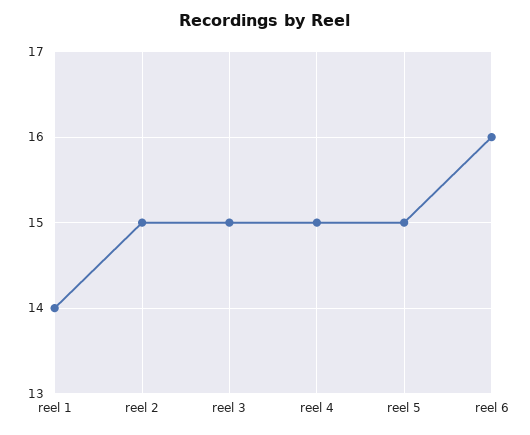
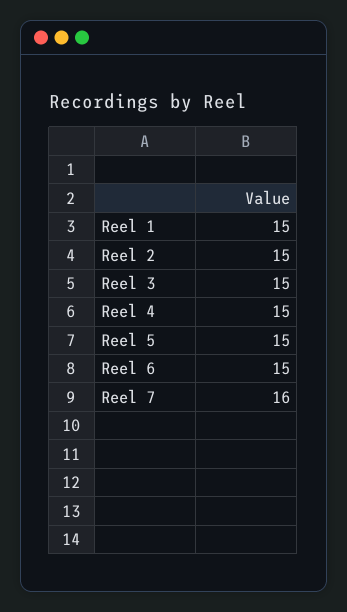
  {
-   "reel 1": 14,
+   "reel 1": 15,
    "reel 2": 15,
    "reel 3": 15,
    "reel 4": 15,
    "reel 5": 15,
-   "reel 6": 16
+   "reel 6": 15,
+   "Reel 7": 16
  }

